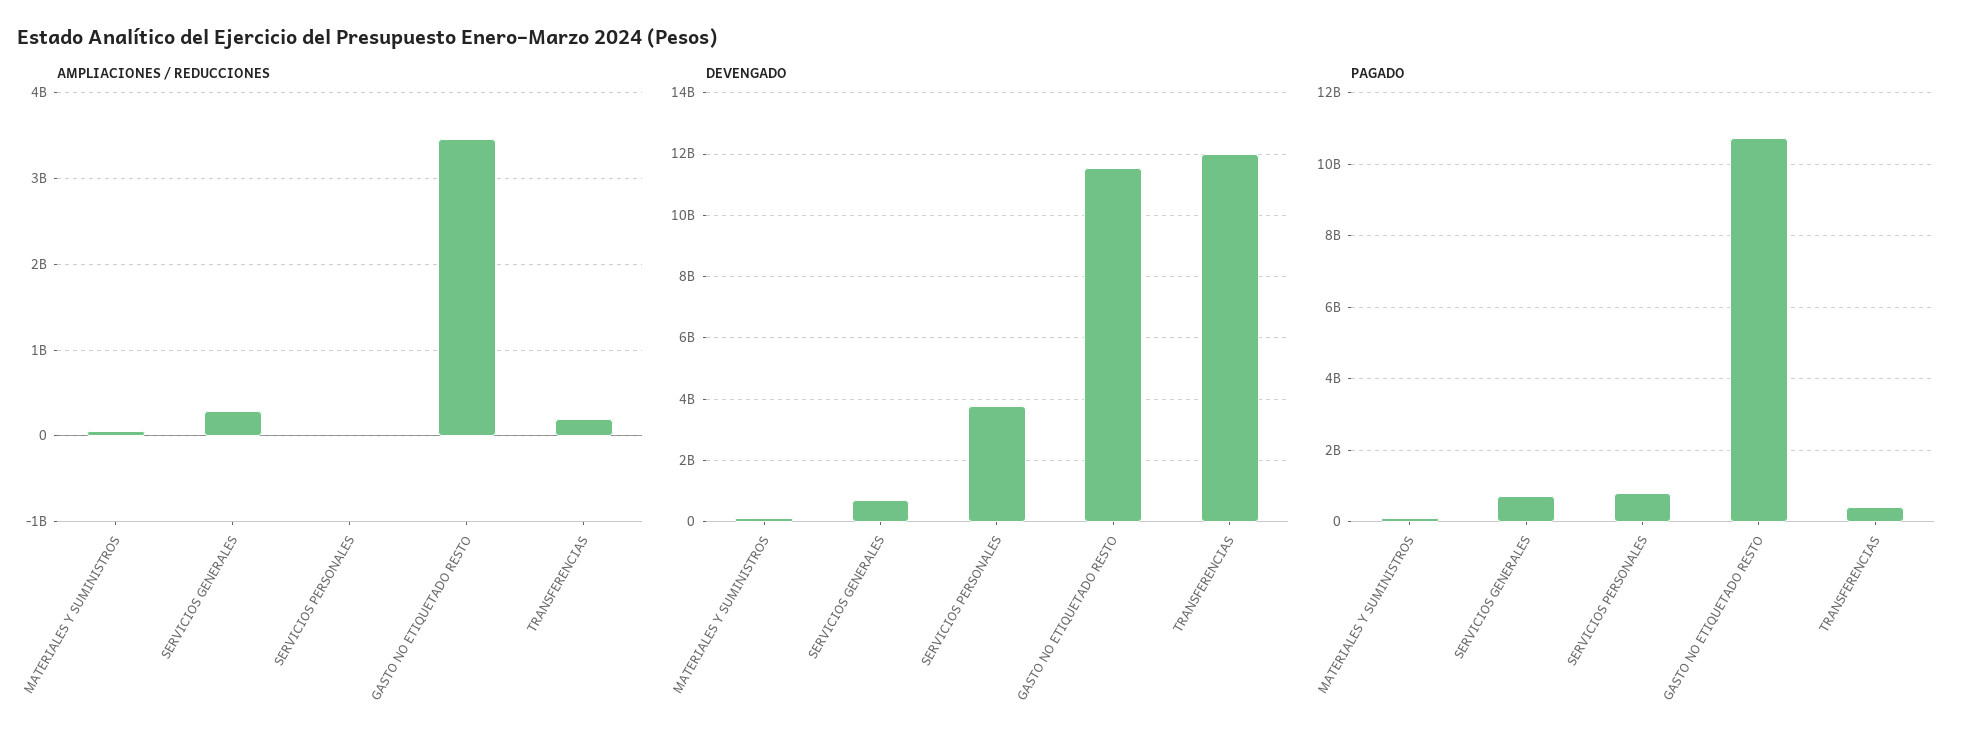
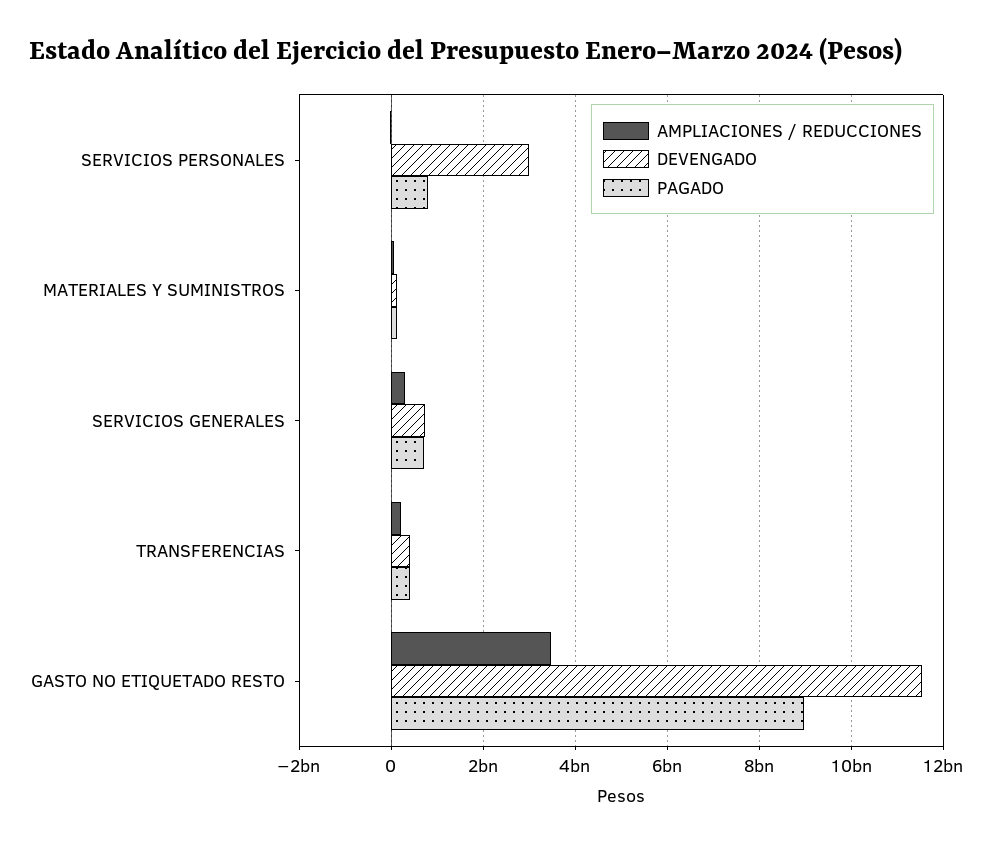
  {
    "AMPLIACIONES / REDUCCIONES": {
      "MATERIALES Y SUMINISTROS": 100000000,
      "SERVICIOS GENERALES": 300000000,
      "SERVICIOS PERSONALES": 0,
      "GASTO NO ETIQUETADO RESTO": 3500000000,
      "TRANSFERENCIAS": 200000000
    },
    "DEVENGADO": {
      "MATERIALES Y SUMINISTROS": 200000000,
      "SERVICIOS GENERALES": 800000000,
-     "SERVICIOS PERSONALES": 3800000000,
+     "SERVICIOS PERSONALES": 3000000000,
      "GASTO NO ETIQUETADO RESTO": 11600000000,
-     "TRANSFERENCIAS": 12000000000
+     "TRANSFERENCIAS": 400000000
    },
    "PAGADO": {
      "MATERIALES Y SUMINISTROS": 200000000,
      "SERVICIOS GENERALES": 800000000,
      "SERVICIOS PERSONALES": 800000000,
-     "GASTO NO ETIQUETADO RESTO": 10800000000,
+     "GASTO NO ETIQUETADO RESTO": 9000000000,
      "TRANSFERENCIAS": 400000000
    }
  }

